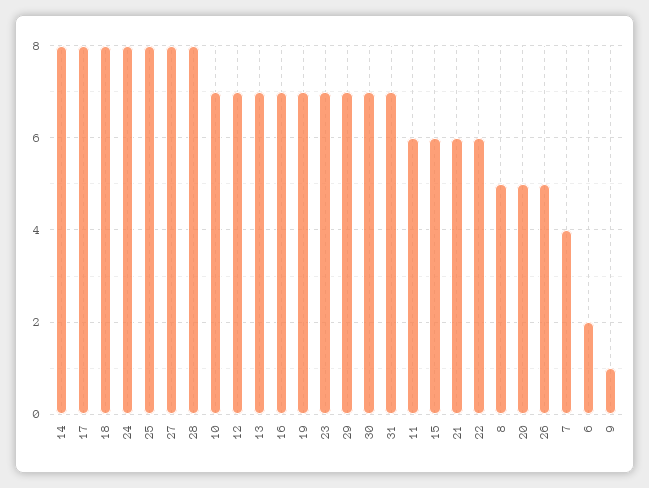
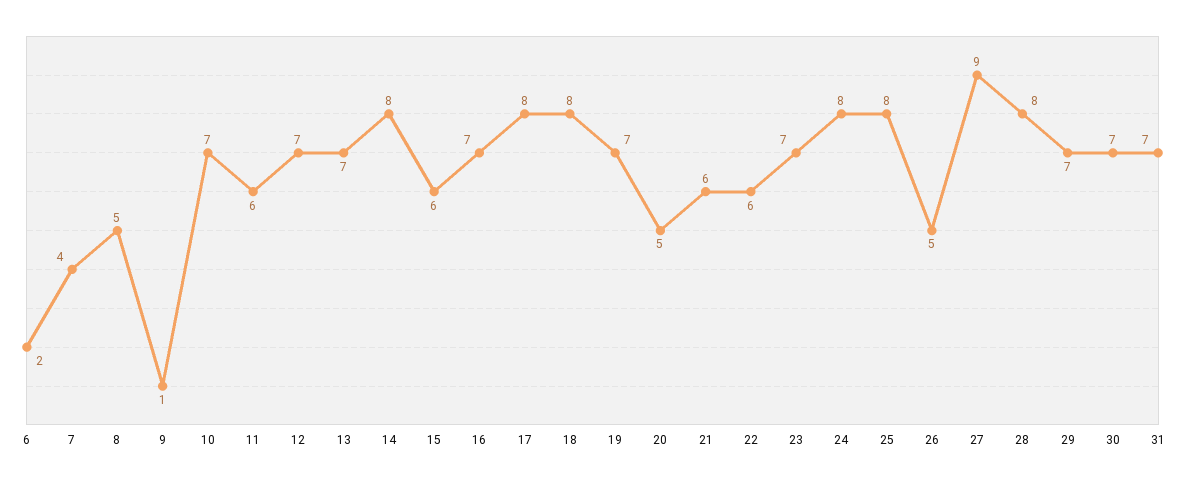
  {
    "14": 8,
    "17": 8,
    "18": 8,
    "24": 8,
    "25": 8,
-   "27": 8,
+   "27": 9,
    "28": 8,
    "10": 7,
    "12": 7,
    "13": 7,
    "16": 7,
    "19": 7,
    "23": 7,
    "29": 7,
    "30": 7,
    "31": 7,
    "11": 6,
    "15": 6,
    "21": 6,
    "22": 6,
    "8": 5,
    "20": 5,
    "26": 5,
    "7": 4,
    "6": 2,
    "9": 1
  }

